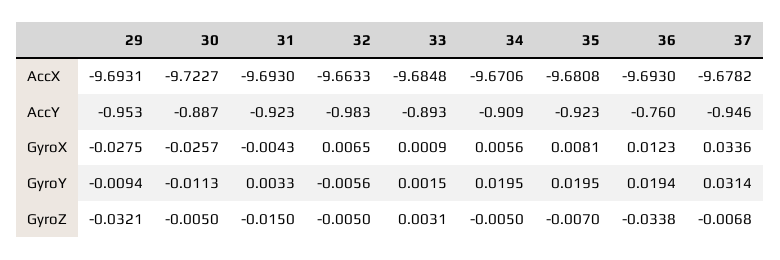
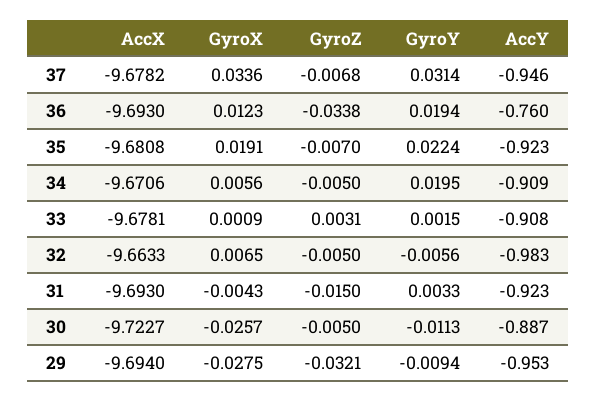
  {
    "29": {
-     "AccX": -9.6931,
+     "AccX": -9.694,
      "AccY": -0.953,
      "GyroX": -0.0275,
      "GyroY": -0.0094,
      "GyroZ": -0.0321
    },
    "30": {
      "AccX": -9.7227,
      "AccY": -0.887,
      "GyroX": -0.0257,
      "GyroY": -0.0113,
      "GyroZ": -0.005
    },
    "31": {
      "AccX": -9.693,
      "AccY": -0.923,
      "GyroX": -0.0043,
      "GyroY": 0.0033,
      "GyroZ": -0.015
    },
    "32": {
      "AccX": -9.6633,
      "AccY": -0.983,
      "GyroX": 0.0065,
      "GyroY": -0.0056,
      "GyroZ": -0.005
    },
    "33": {
-     "AccX": -9.6848,
+     "AccX": -9.6781,
-     "AccY": -0.893,
+     "AccY": -0.908,
      "GyroX": 0.0009,
      "GyroY": 0.0015,
      "GyroZ": 0.0031
    },
    "34": {
      "AccX": -9.6706,
      "AccY": -0.909,
      "GyroX": 0.0056,
      "GyroY": 0.0195,
      "GyroZ": -0.005
    },
    "35": {
      "AccX": -9.6808,
      "AccY": -0.923,
-     "GyroX": 0.0081,
+     "GyroX": 0.0191,
-     "GyroY": 0.0195,
+     "GyroY": 0.0224,
      "GyroZ": -0.007
    },
    "36": {
      "AccX": -9.693,
      "AccY": -0.76,
      "GyroX": 0.0123,
      "GyroY": 0.0194,
      "GyroZ": -0.0338
    },
    "37": {
      "AccX": -9.6782,
      "AccY": -0.946,
      "GyroX": 0.0336,
      "GyroY": 0.0314,
      "GyroZ": -0.0068
    }
  }

